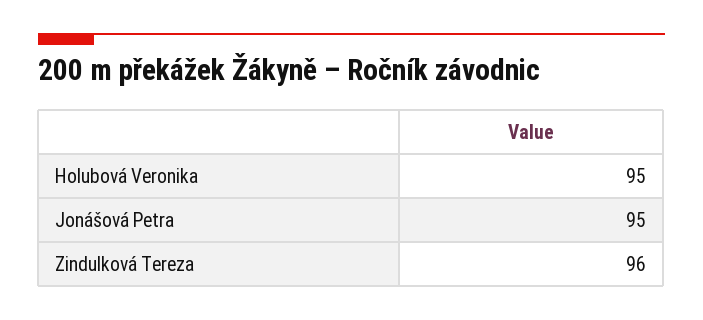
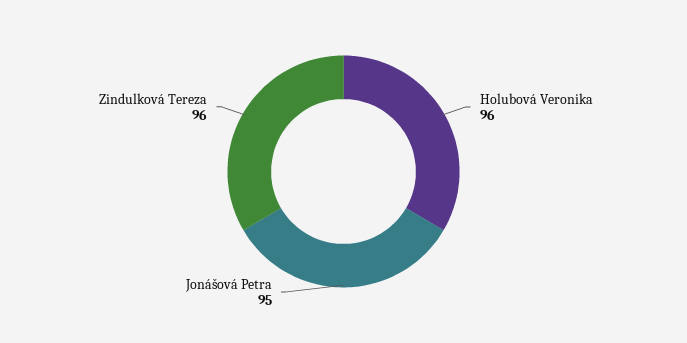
  {
-   "Holubová Veronika": 95,
+   "Holubová Veronika": 96,
    "Jonášová Petra": 95,
    "Zindulková Tereza": 96
  }

